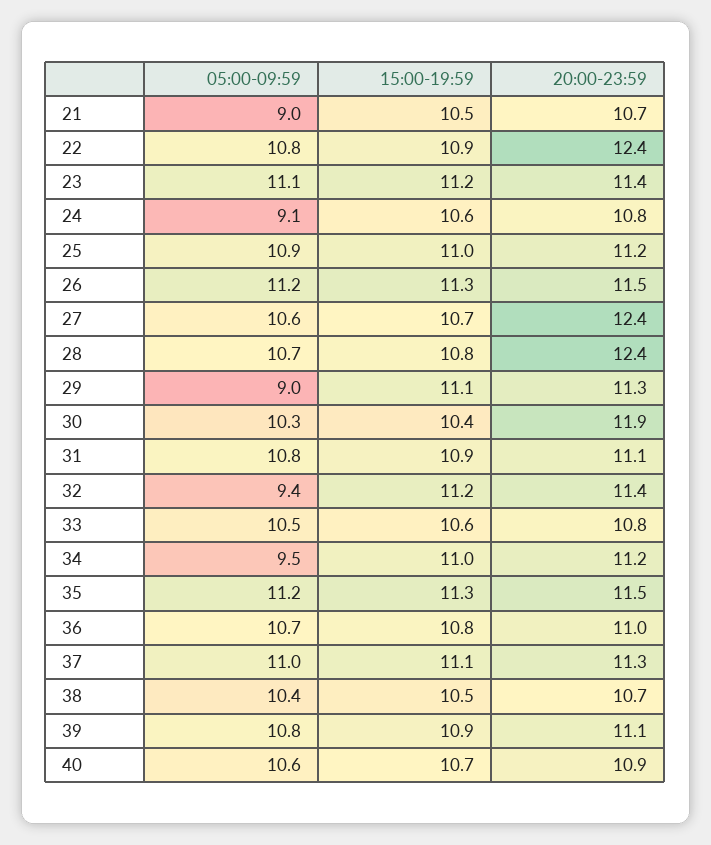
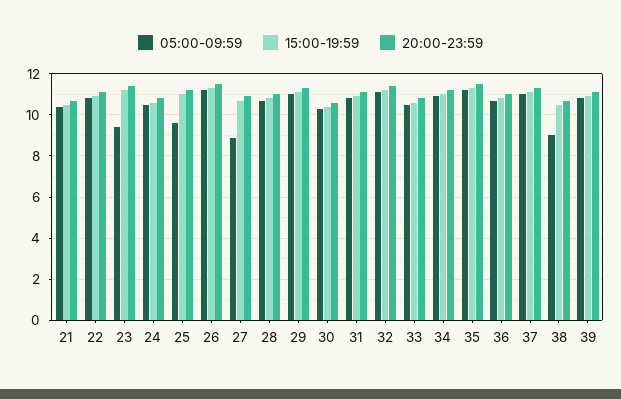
  {
    "05:00-09:59": {
-     "21": 9,
+     "21": 10.5,
      "22": 10.8,
-     "23": 11.1,
+     "23": 9.5,
-     "24": 9.1,
+     "24": 10.5,
-     "25": 10.9,
+     "25": 9.5,
      "26": 11.2,
-     "27": 10.6,
+     "27": 9,
      "28": 10.7,
-     "29": 9,
+     "29": 11,
      "30": 10.3,
      "31": 10.8,
-     "32": 9.4,
+     "32": 11,
      "33": 10.5,
-     "34": 9.5,
+     "34": 11,
      "35": 11.2,
      "36": 10.7,
      "37": 11,
-     "38": 10.4,
+     "38": 9,
-     "39": 10.8,
+     "39": 10.8
-     "40": 10.6
    },
    "15:00-19:59": {
      "21": 10.5,
      "22": 10.9,
      "23": 11.2,
      "24": 10.6,
      "25": 11,
      "26": 11.3,
      "27": 10.7,
      "28": 10.8,
      "29": 11.1,
      "30": 10.4,
      "31": 10.9,
      "32": 11.2,
      "33": 10.6,
      "34": 11,
      "35": 11.3,
      "36": 10.8,
      "37": 11.1,
      "38": 10.5,
-     "39": 10.9,
+     "39": 10.9
-     "40": 10.7
    },
    "20:00-23:59": {
      "21": 10.7,
-     "22": 12.4,
+     "22": 11,
      "23": 11.4,
      "24": 10.8,
      "25": 11.2,
      "26": 11.5,
-     "27": 12.4,
+     "27": 11,
-     "28": 12.4,
+     "28": 11,
      "29": 11.3,
-     "30": 11.9,
+     "30": 10.5,
      "31": 11.1,
      "32": 11.4,
      "33": 10.8,
      "34": 11.2,
      "35": 11.5,
      "36": 11,
      "37": 11.3,
      "38": 10.7,
-     "39": 11.1,
+     "39": 11.1
-     "40": 10.9
    }
  }

